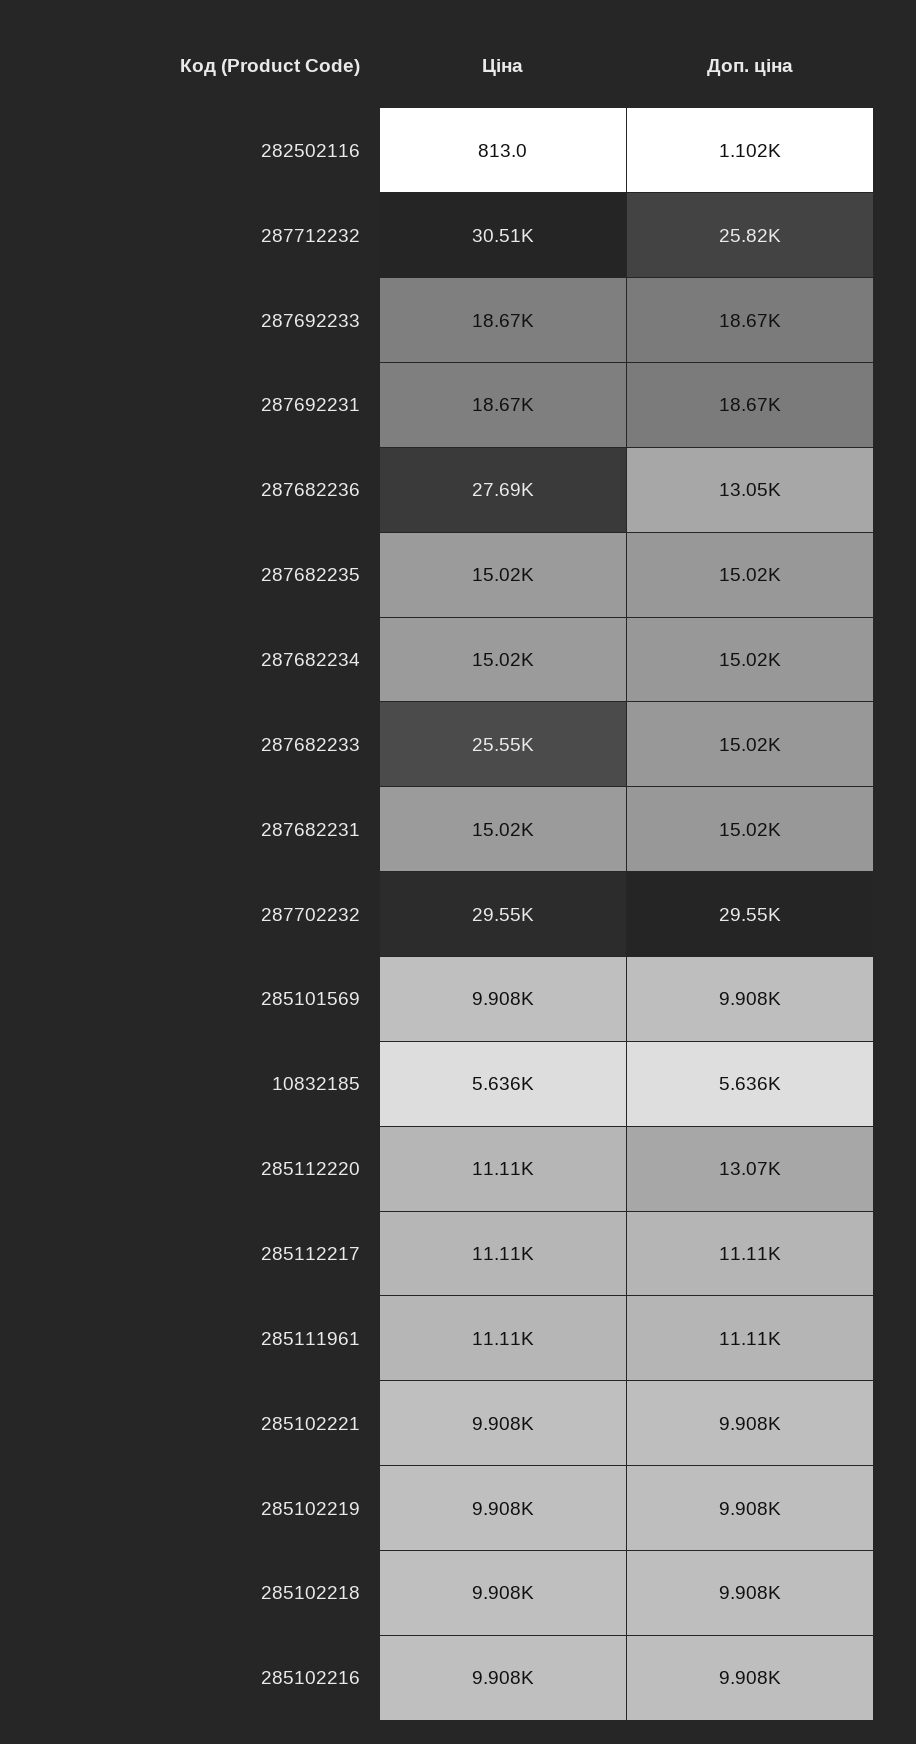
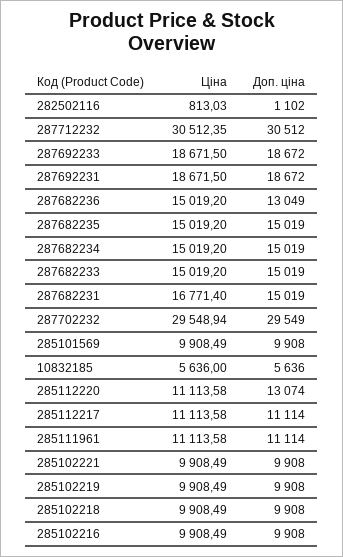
  {
    "Ціна": {
      "282502116": 813.03,
      "287712232": 30512.35,
      "287692233": 18671.5,
      "287692231": 18671.5,
-     "287682236": 27690,
+     "287682236": 15019.2,
      "287682235": 15019.2,
      "287682234": 15019.2,
-     "287682233": 25550,
+     "287682233": 15019.2,
-     "287682231": 15020,
+     "287682231": 16771.4,
      "287702232": 29548.94,
      "285101569": 9908.49,
      "10832185": 5636,
      "285112220": 11113.58,
      "285112217": 11113.58,
      "285111961": 11113.58,
      "285102221": 9908.49,
      "285102219": 9908.49,
      "285102218": 9908.49,
      "285102216": 9908.49
    },
    "Доп. ціна": {
      "282502116": 1102,
-     "287712232": 25820,
+     "287712232": 30512,
      "287692233": 18672,
      "287692231": 18672,
      "287682236": 13049,
      "287682235": 15019,
      "287682234": 15019,
      "287682233": 15019,
      "287682231": 15019,
      "287702232": 29549,
      "285101569": 9908,
      "10832185": 5636,
      "285112220": 13074,
      "285112217": 11114,
      "285111961": 11114,
      "285102221": 9908,
      "285102219": 9908,
      "285102218": 9908,
      "285102216": 9908
    }
  }

